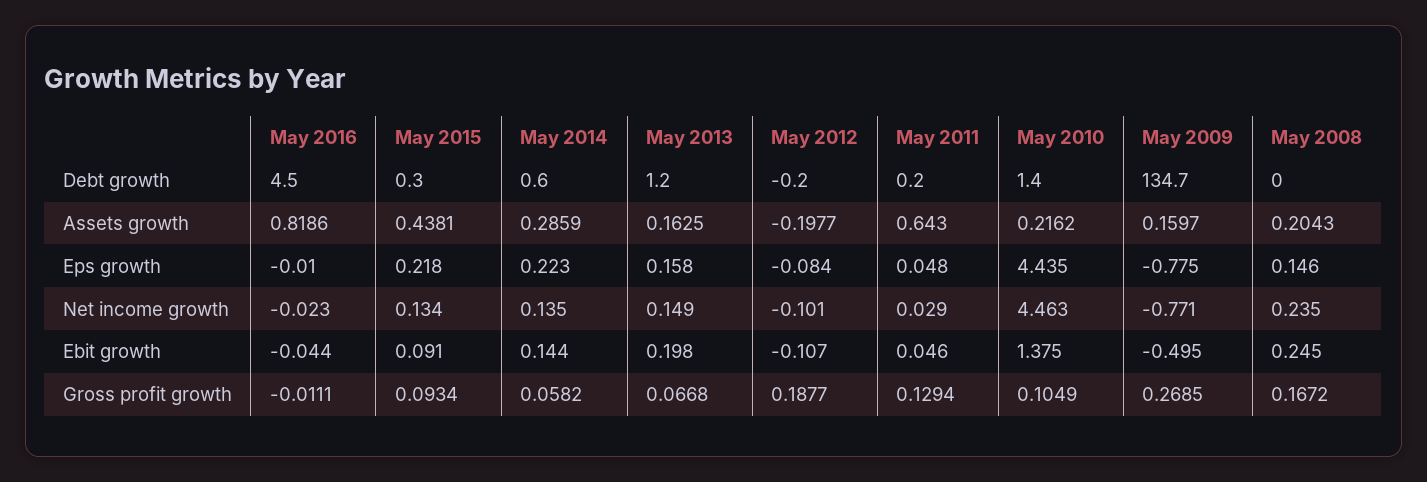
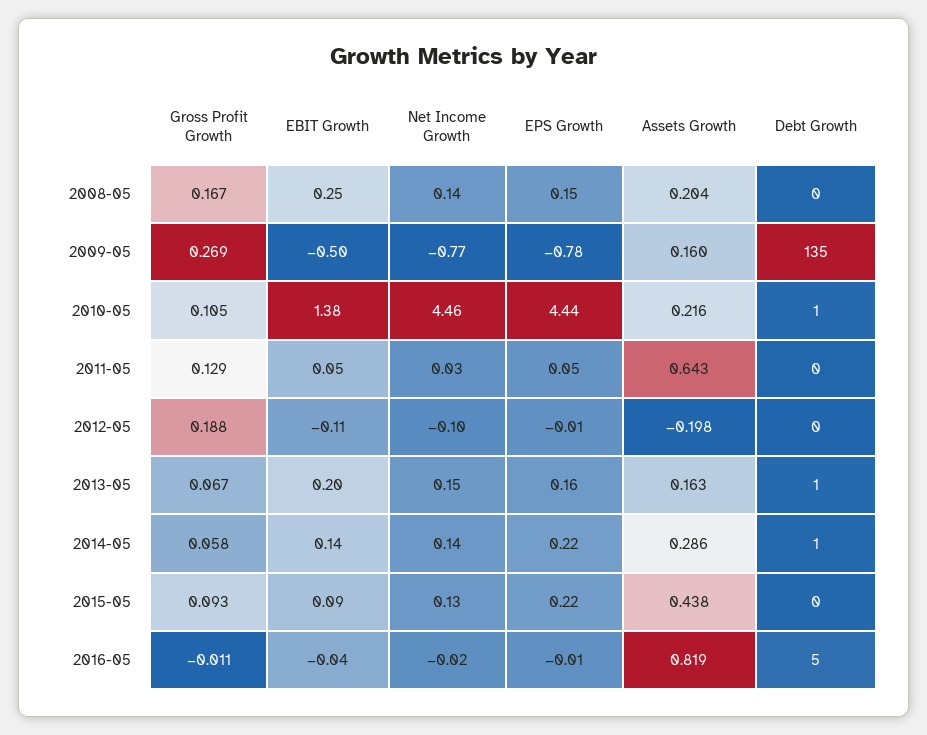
  {
    "May 2016": {
      "Debt growth": 4.5,
      "Assets growth": 0.8186,
      "Eps growth": -0.01,
      "Net income growth": -0.023,
      "Ebit growth": -0.044,
      "Gross profit growth": -0.0111
    },
    "May 2015": {
      "Debt growth": 0.3,
      "Assets growth": 0.4381,
      "Eps growth": 0.218,
      "Net income growth": 0.134,
      "Ebit growth": 0.091,
      "Gross profit growth": 0.0934
    },
    "May 2014": {
      "Debt growth": 0.6,
      "Assets growth": 0.2859,
      "Eps growth": 0.223,
      "Net income growth": 0.135,
      "Ebit growth": 0.144,
      "Gross profit growth": 0.0582
    },
    "May 2013": {
      "Debt growth": 1.2,
      "Assets growth": 0.1625,
      "Eps growth": 0.158,
      "Net income growth": 0.149,
      "Ebit growth": 0.198,
      "Gross profit growth": 0.0668
    },
    "May 2012": {
      "Debt growth": -0.2,
      "Assets growth": -0.1977,
-     "Eps growth": -0.084,
+     "Eps growth": -0.01,
      "Net income growth": -0.101,
      "Ebit growth": -0.107,
      "Gross profit growth": 0.1877
    },
    "May 2011": {
      "Debt growth": 0.2,
      "Assets growth": 0.643,
      "Eps growth": 0.048,
      "Net income growth": 0.029,
      "Ebit growth": 0.046,
      "Gross profit growth": 0.1294
    },
    "May 2010": {
      "Debt growth": 1.4,
      "Assets growth": 0.2162,
      "Eps growth": 4.435,
      "Net income growth": 4.463,
      "Ebit growth": 1.375,
      "Gross profit growth": 0.1049
    },
    "May 2009": {
      "Debt growth": 134.7,
      "Assets growth": 0.1597,
      "Eps growth": -0.775,
      "Net income growth": -0.771,
      "Ebit growth": -0.495,
      "Gross profit growth": 0.2685
    },
    "May 2008": {
      "Debt growth": 0,
      "Assets growth": 0.2043,
      "Eps growth": 0.146,
-     "Net income growth": 0.235,
+     "Net income growth": 0.14,
      "Ebit growth": 0.245,
      "Gross profit growth": 0.1672
    }
  }

